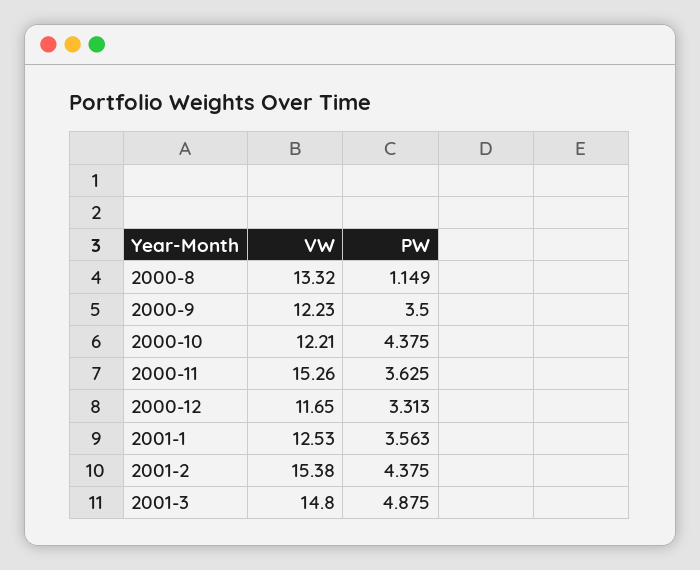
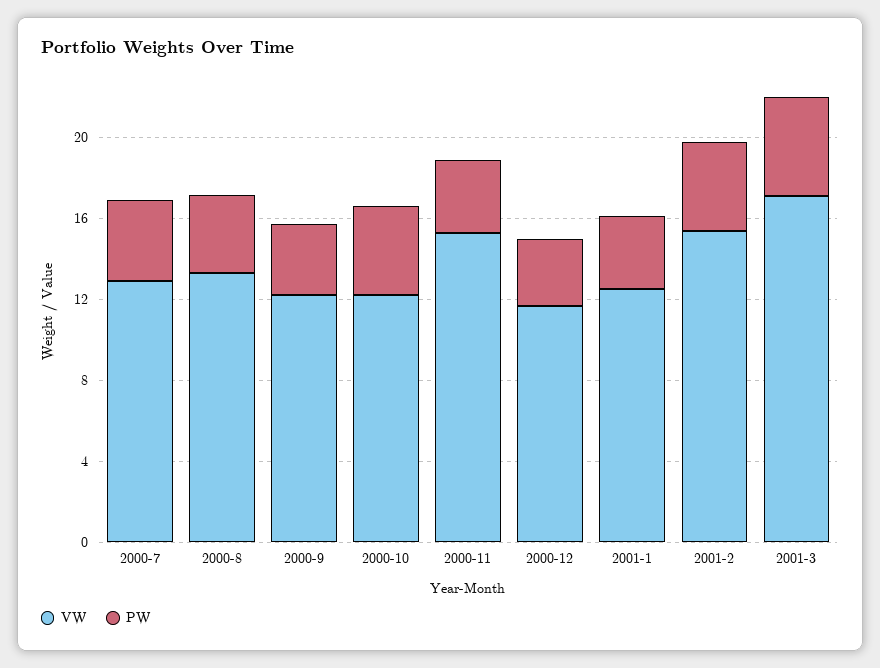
  {
    "VW": {
      "2000-8": 13.32,
      "2000-9": 12.23,
      "2000-10": 12.21,
      "2000-11": 15.26,
      "2000-12": 11.65,
      "2001-1": 12.53,
      "2001-2": 15.38,
-     "2001-3": 14.8
+     "2001-3": 17,
+     "2000-7": 13
    },
    "PW": {
-     "2000-8": 1.149,
+     "2000-8": 4,
      "2000-9": 3.5,
      "2000-10": 4.375,
      "2000-11": 3.625,
      "2000-12": 3.313,
      "2001-1": 3.563,
      "2001-2": 4.375,
-     "2001-3": 4.875
+     "2001-3": 4.875,
+     "2000-7": 4
    }
  }

